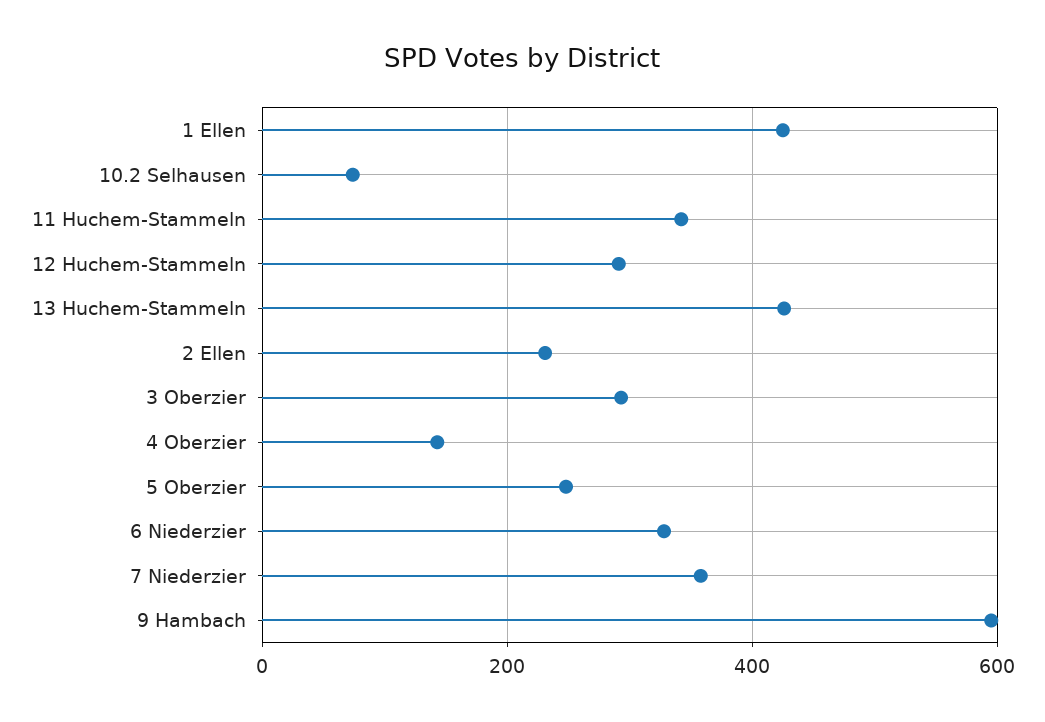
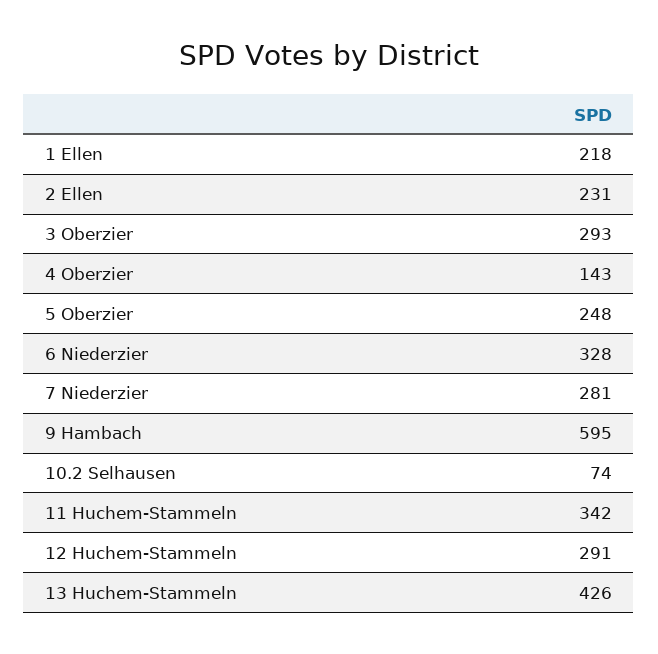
  {
-   "1 Ellen": 420,
+   "1 Ellen": 218,
    "10.2 Selhausen": 74,
    "11 Huchem-Stammeln": 342,
    "12 Huchem-Stammeln": 291,
    "13 Huchem-Stammeln": 426,
    "2 Ellen": 231,
    "3 Oberzier": 293,
    "4 Oberzier": 143,
    "5 Oberzier": 248,
    "6 Niederzier": 328,
-   "7 Niederzier": 360,
+   "7 Niederzier": 281,
    "9 Hambach": 595
  }

